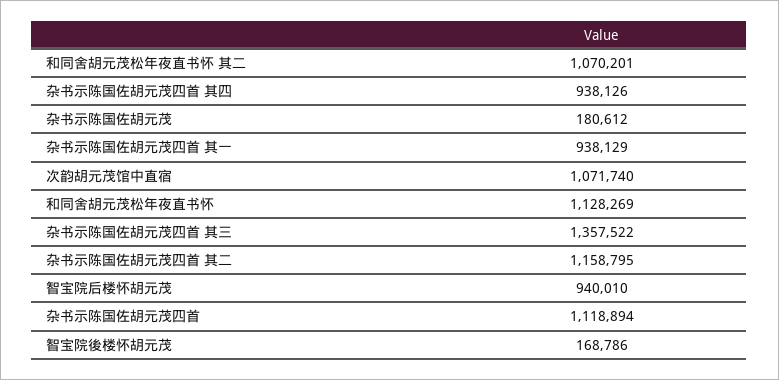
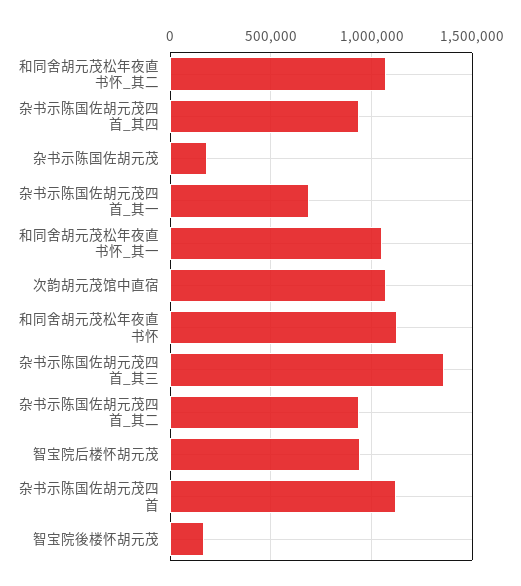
  {
    "和同舍胡元茂松年夜直书怀 其二": 1070201,
    "杂书示陈国佐胡元茂四首 其四": 938126,
    "杂书示陈国佐胡元茂": 180612,
-   "杂书示陈国佐胡元茂四首 其一": 938129,
+   "杂书示陈国佐胡元茂四首 其一": 700000,
    "次韵胡元茂馆中直宿": 1071740,
    "和同舍胡元茂松年夜直书怀": 1128269,
    "杂书示陈国佐胡元茂四首 其三": 1357522,
-   "杂书示陈国佐胡元茂四首 其二": 1158795,
+   "杂书示陈国佐胡元茂四首 其二": 950000,
    "智宝院后楼怀胡元茂": 940010,
    "杂书示陈国佐胡元茂四首": 1118894,
-   "智宝院後楼怀胡元茂": 168786
+   "智宝院後楼怀胡元茂": 168786,
+   "和同舍胡元茂松年夜直书怀_其一": 1050000
  }

